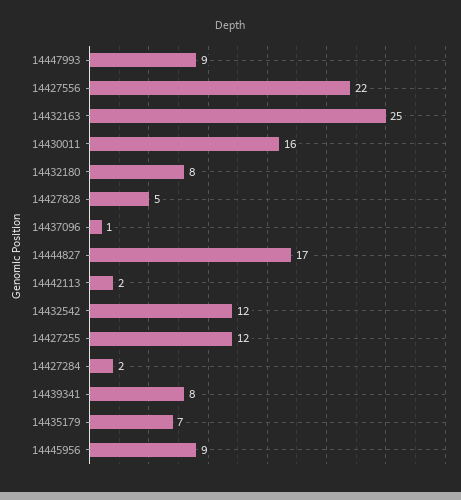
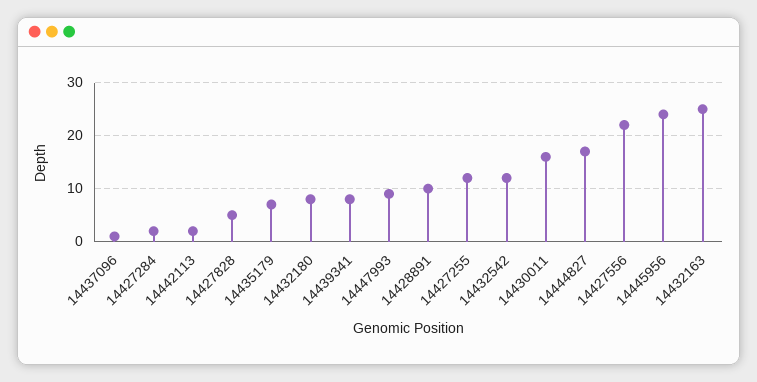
  {
    "14447993": 9,
    "14427556": 22,
    "14432163": 25,
    "14430011": 16,
    "14432180": 8,
    "14427828": 5,
    "14437096": 1,
    "14444827": 17,
    "14442113": 2,
    "14432542": 12,
    "14427255": 12,
    "14427284": 2,
    "14439341": 8,
    "14435179": 7,
-   "14445956": 9
+   "14445956": 25,
+   "14428891": 10
  }

